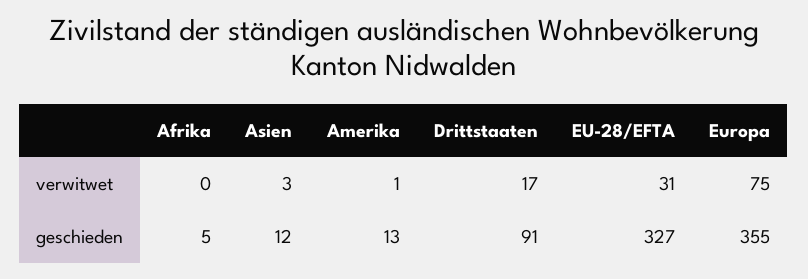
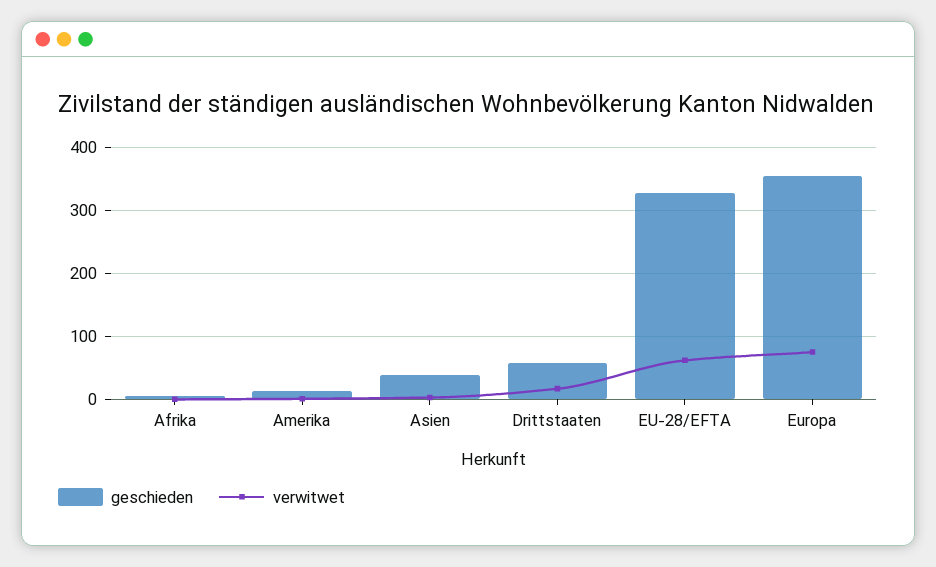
  {
    "verwitwet": {
      "Afrika": 0,
      "Asien": 3,
      "Amerika": 1,
      "Drittstaaten": 17,
-     "EU-28/EFTA": 31,
+     "EU-28/EFTA": 60,
      "Europa": 75
    },
    "geschieden": {
      "Afrika": 5,
-     "Asien": 12,
+     "Asien": 40,
      "Amerika": 13,
-     "Drittstaaten": 91,
+     "Drittstaaten": 60,
      "EU-28/EFTA": 327,
      "Europa": 355
    }
  }

